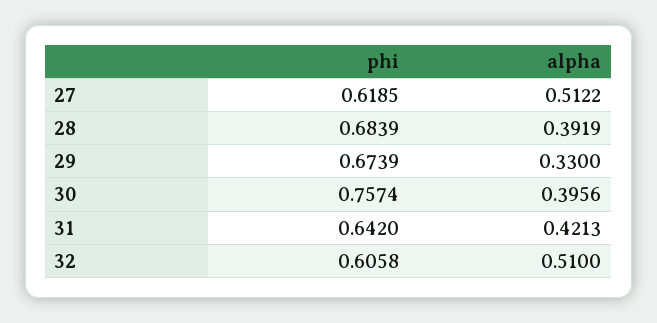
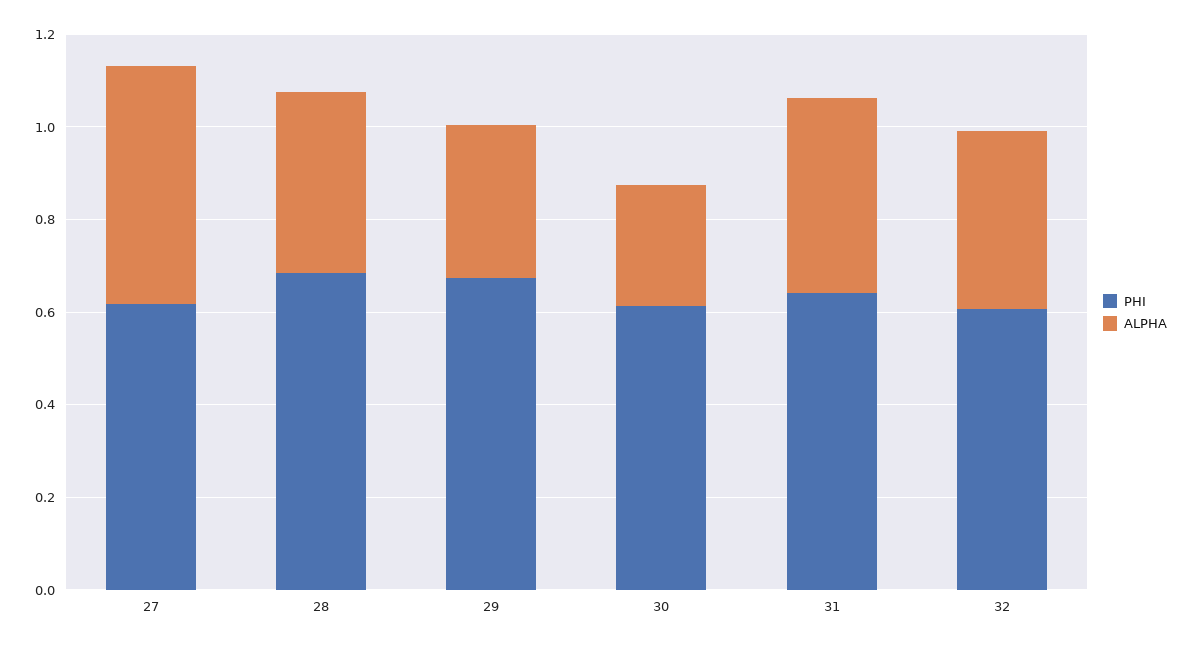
  {
    "phi": {
      "27": 0.6185,
      "28": 0.6839,
      "29": 0.6739,
-     "30": 0.7574,
+     "30": 0.6,
      "31": 0.642,
      "32": 0.6058
    },
    "alpha": {
      "27": 0.5122,
      "28": 0.3919,
      "29": 0.33,
-     "30": 0.3956,
+     "30": 0.25,
      "31": 0.4213,
-     "32": 0.51
+     "32": 0.4
    }
  }

